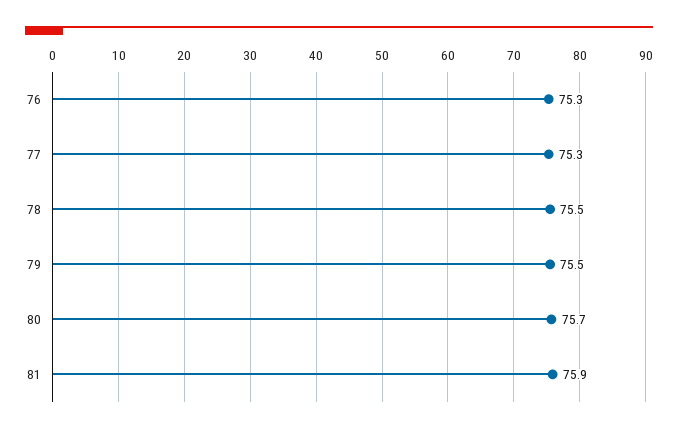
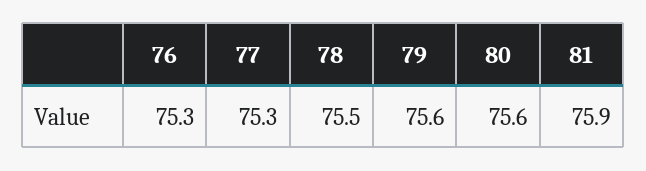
  {
    "76": 75.3,
    "77": 75.3,
    "78": 75.5,
-   "79": 75.5,
+   "79": 75.6,
-   "80": 75.7,
+   "80": 75.6,
    "81": 75.9
  }

